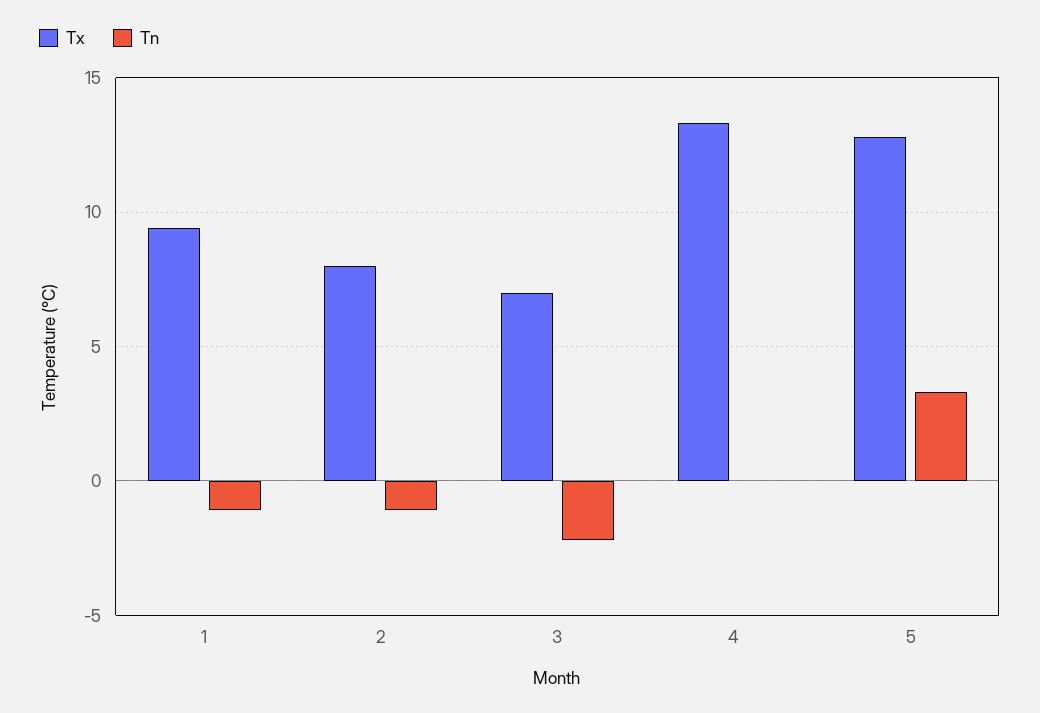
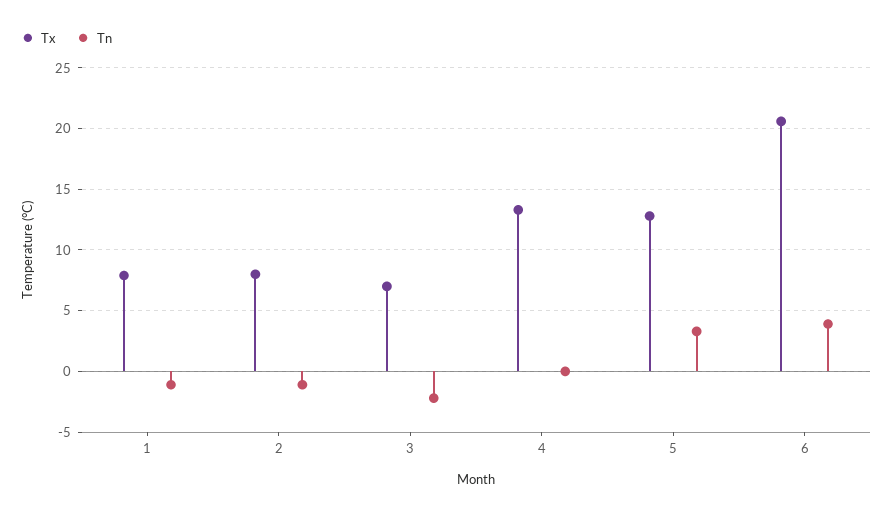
  {
    "Tx": {
-     "1": 9.5,
+     "1": 8,
      "2": 8,
      "3": 7,
      "4": 13.5,
-     "5": 13
+     "5": 13,
+     "6": 20.5
    },
    "Tn": {
      "1": -1,
      "2": -1,
      "3": -2,
      "4": 0,
-     "5": 3.5
+     "5": 3.5,
+     "6": 4
    }
  }

